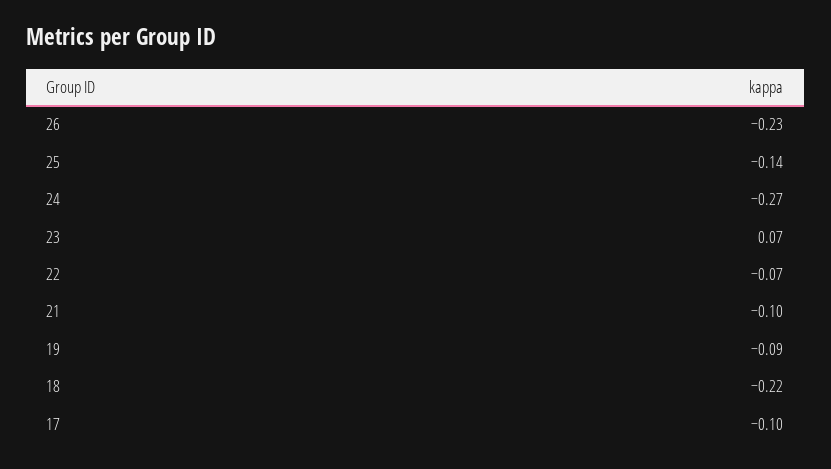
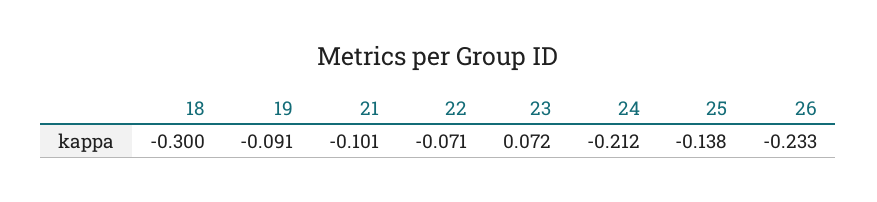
  {
    "26": -0.233,
    "25": -0.138,
-   "24": -0.27,
+   "24": -0.212,
    "23": 0.072,
    "22": -0.071,
    "21": -0.101,
    "19": -0.091,
-   "18": -0.22,
+   "18": -0.3
-   "17": -0.1
  }

